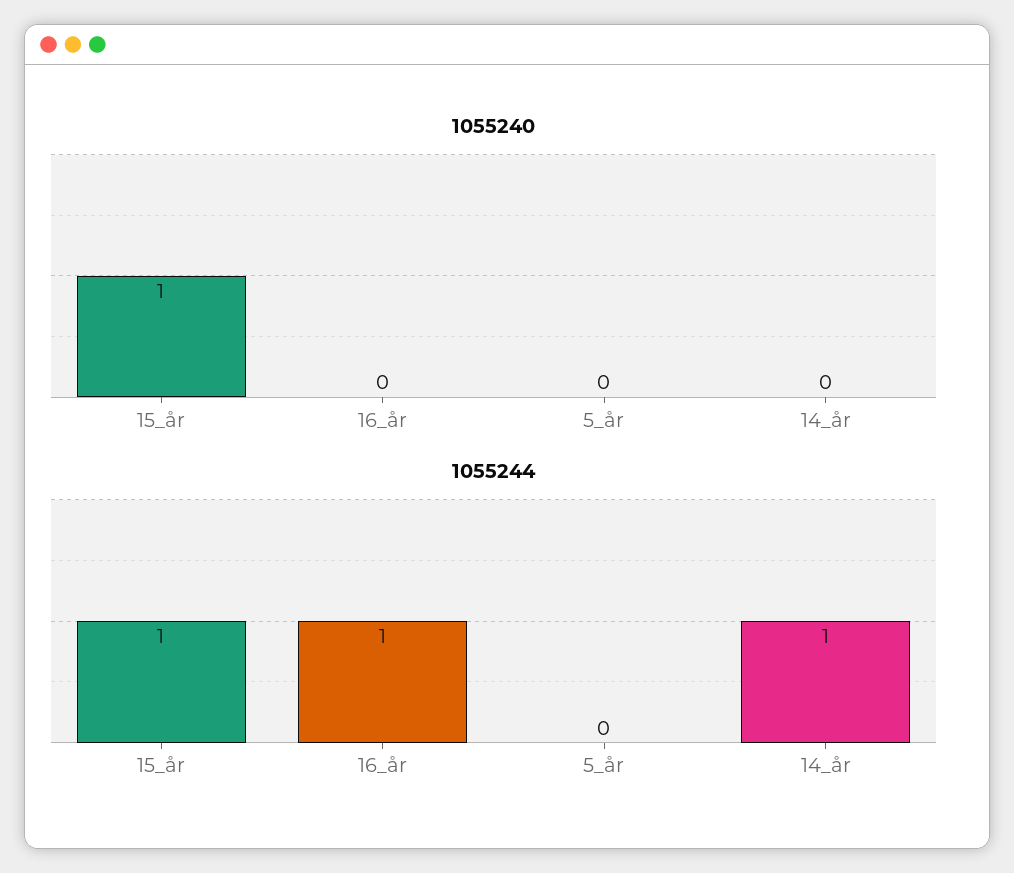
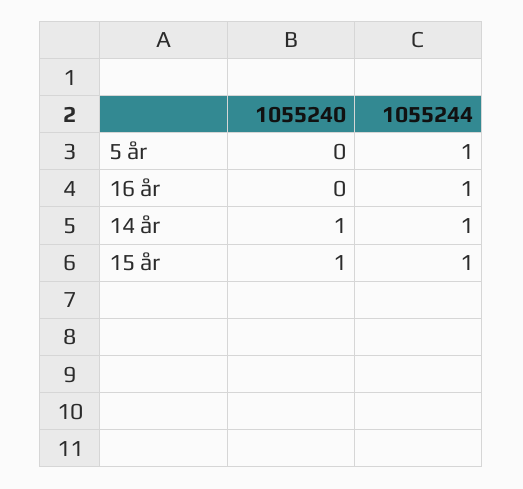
  {
    "1055240": {
      "15_år": 1,
      "16_år": 0,
      "5_år": 0,
-     "14_år": 0
+     "14_år": 1
    },
    "1055244": {
      "15_år": 1,
      "16_år": 1,
-     "5_år": 0,
+     "5_år": 1,
      "14_år": 1
    }
  }

